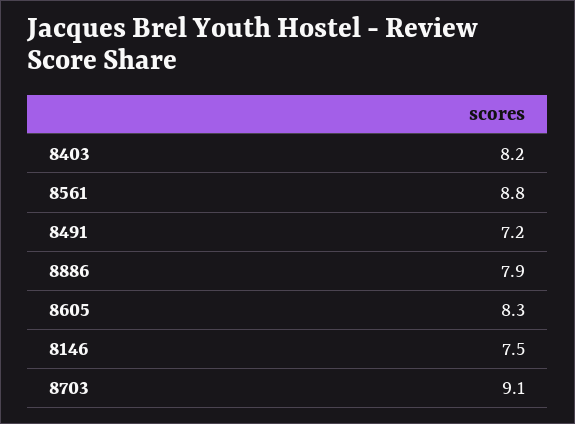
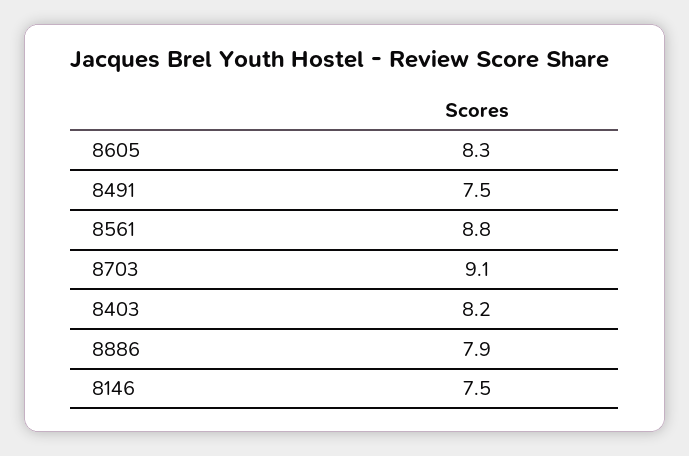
  {
    "8403": 8.2,
    "8561": 8.8,
-   "8491": 7.2,
+   "8491": 7.5,
    "8886": 7.9,
    "8605": 8.3,
    "8146": 7.5,
    "8703": 9.1
  }

